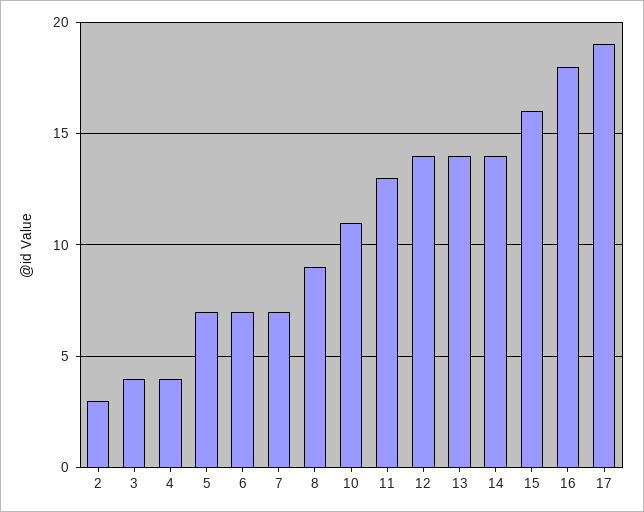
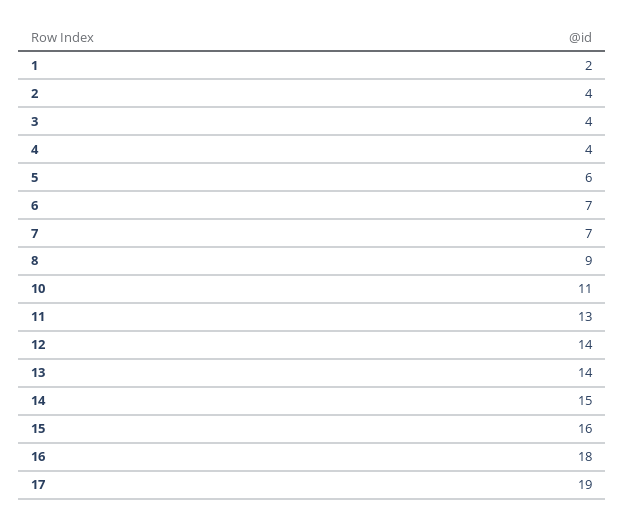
  {
-   "2": 3,
+   "2": 4,
    "3": 4,
    "4": 4,
-   "5": 7,
+   "5": 6,
    "6": 7,
    "7": 7,
    "8": 9,
    "10": 11,
    "11": 13,
    "12": 14,
    "13": 14,
-   "14": 14,
+   "14": 15,
    "15": 16,
    "16": 18,
-   "17": 19
+   "17": 19,
+   "1": 2
  }

